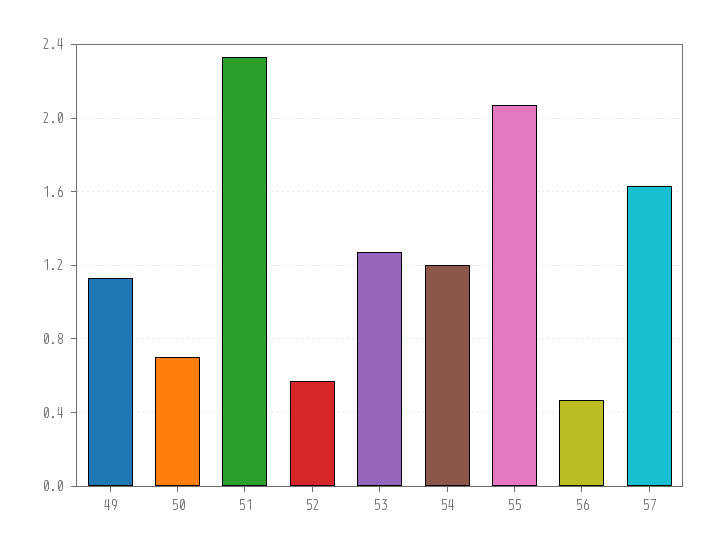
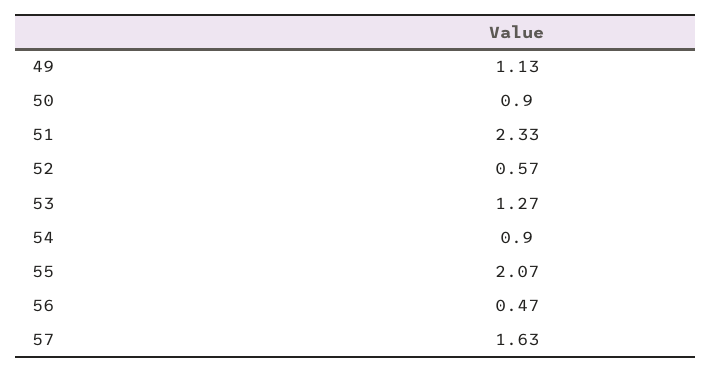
  {
    "49": 1.13,
-   "50": 0.7,
+   "50": 0.9,
    "51": 2.33,
    "52": 0.57,
    "53": 1.27,
-   "54": 1.2,
+   "54": 0.9,
    "55": 2.07,
    "56": 0.47,
    "57": 1.63
  }

